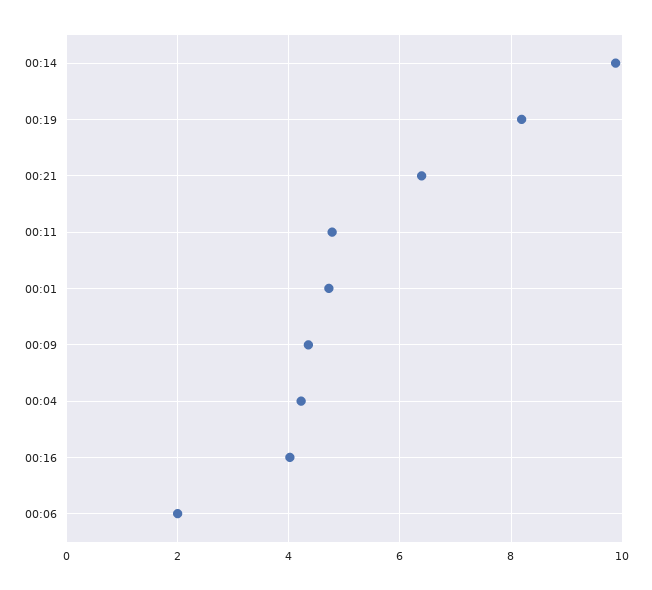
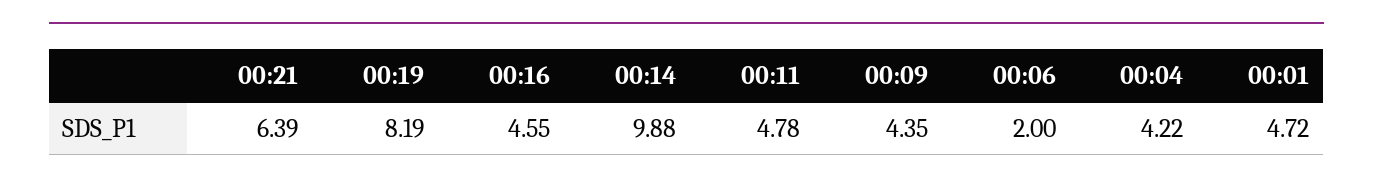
  {
    "00:14": 9.88,
    "00:19": 8.19,
    "00:21": 6.39,
    "00:11": 4.78,
    "00:01": 4.72,
    "00:09": 4.35,
    "00:04": 4.22,
-   "00:16": 4,
+   "00:16": 4.55,
    "00:06": 2
  }

